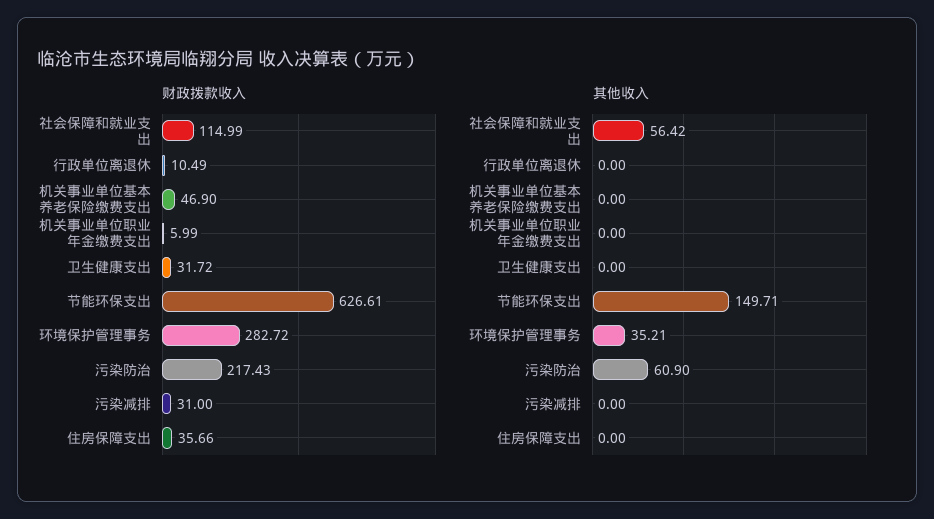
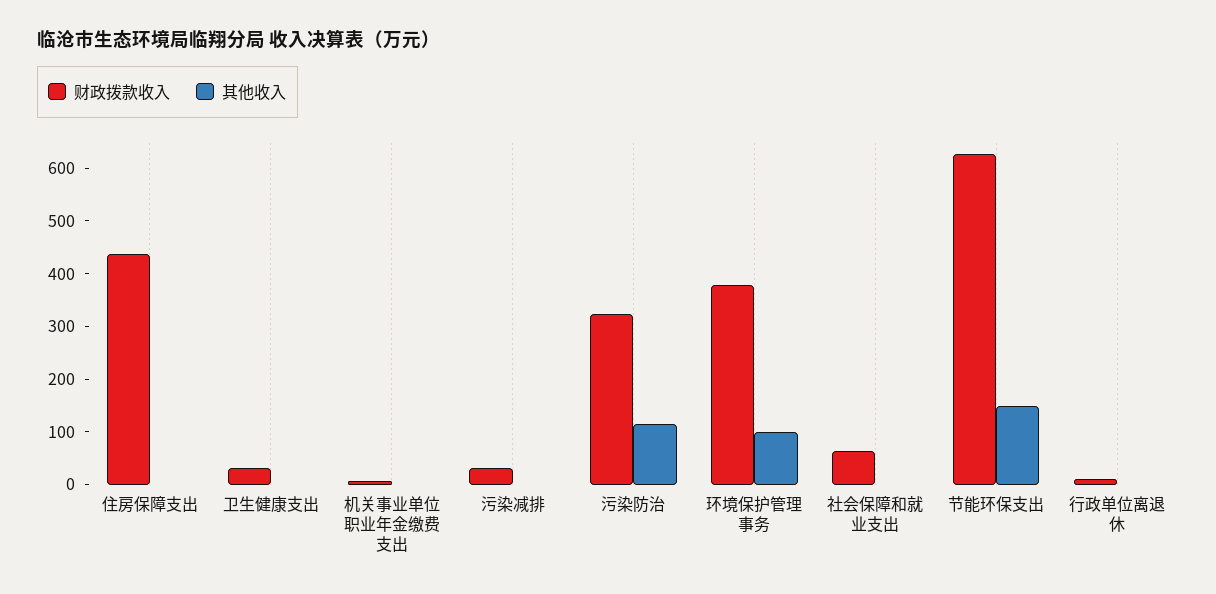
  {
    "财政拨款收入": {
-     "社会保障和就业支出": 114.99,
+     "社会保障和就业支出": 60,
      "行政单位离退休": 10.49,
-     "机关事业单位基本养老保险缴费支出": 46.9,
      "机关事业单位职业年金缴费支出": 5.99,
      "卫生健康支出": 31.72,
      "节能环保支出": 626.61,
-     "环境保护管理事务": 282.72,
+     "环境保护管理事务": 380,
-     "污染防治": 217.43,
+     "污染防治": 320,
      "污染减排": 31,
-     "住房保障支出": 35.66
+     "住房保障支出": 440
    },
    "其他收入": {
-     "社会保障和就业支出": 56.42,
+     "社会保障和就业支出": 0,
      "行政单位离退休": 0,
-     "机关事业单位基本养老保险缴费支出": 0,
      "机关事业单位职业年金缴费支出": 0,
      "卫生健康支出": 0,
      "节能环保支出": 149.71,
-     "环境保护管理事务": 35.21,
+     "环境保护管理事务": 100,
-     "污染防治": 60.9,
+     "污染防治": 120,
      "污染减排": 0,
      "住房保障支出": 0
    }
  }

